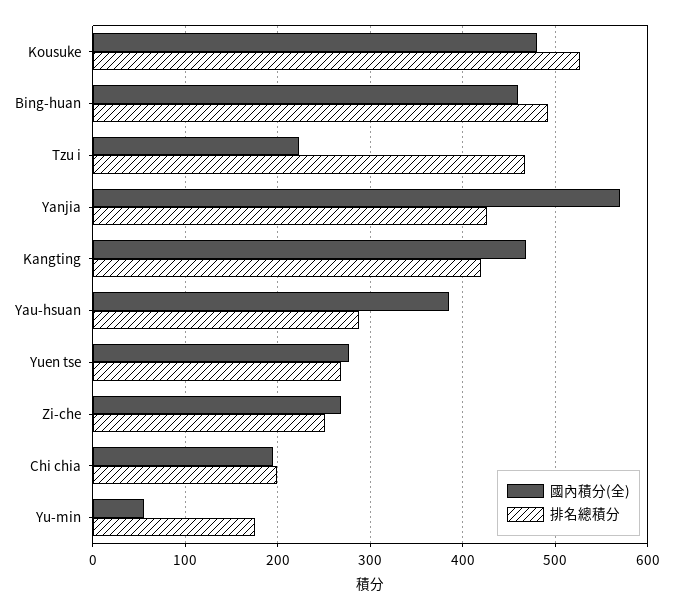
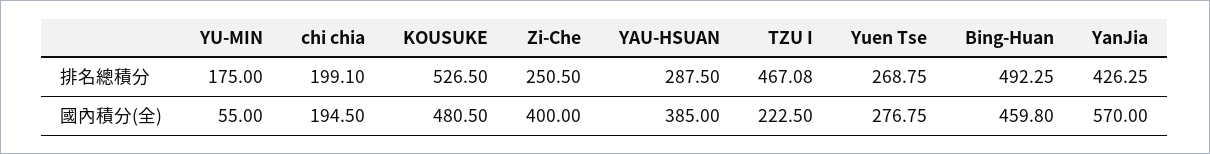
  {
    "國內積分(全)": {
      "Kousuke": 480.5,
      "Bing-huan": 459.8,
      "Tzu i": 222.5,
      "Yanjia": 570,
-     "Kangting": 470,
      "Yau-hsuan": 385,
      "Yuen tse": 276.75,
-     "Zi-che": 270,
+     "Zi-che": 400,
      "Chi chia": 194.5,
      "Yu-min": 55
    },
    "排名總積分": {
      "Kousuke": 526.5,
      "Bing-huan": 492.25,
      "Tzu i": 467.08,
      "Yanjia": 426.25,
-     "Kangting": 420,
      "Yau-hsuan": 287.5,
      "Yuen tse": 268.75,
      "Zi-che": 250.5,
      "Chi chia": 199.1,
      "Yu-min": 175
    }
  }

